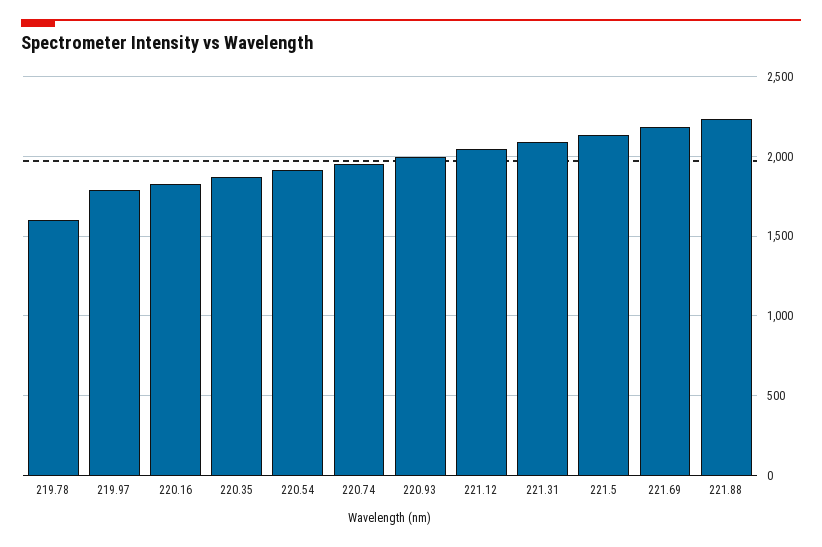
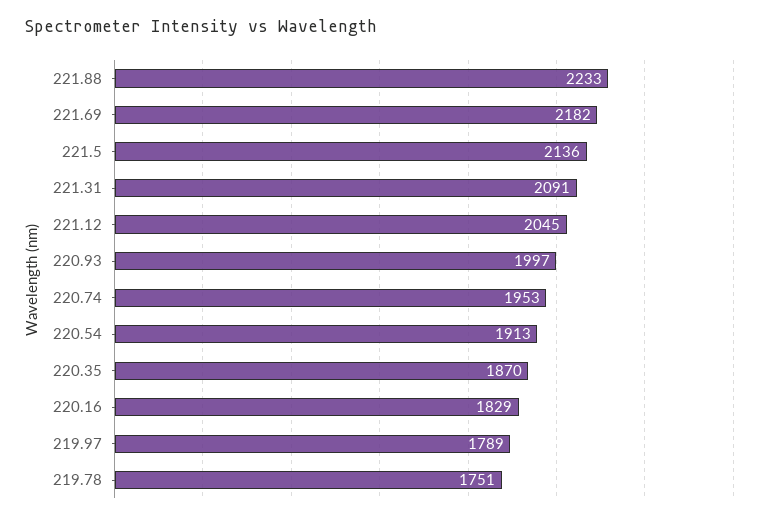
  {
-   "219.78": 1600,
+   "219.78": 1751,
    "219.97": 1789,
    "220.16": 1829,
    "220.35": 1870,
    "220.54": 1913,
    "220.74": 1953,
    "220.93": 1997,
    "221.12": 2045,
    "221.31": 2091,
    "221.5": 2136,
    "221.69": 2182,
    "221.88": 2233
  }

